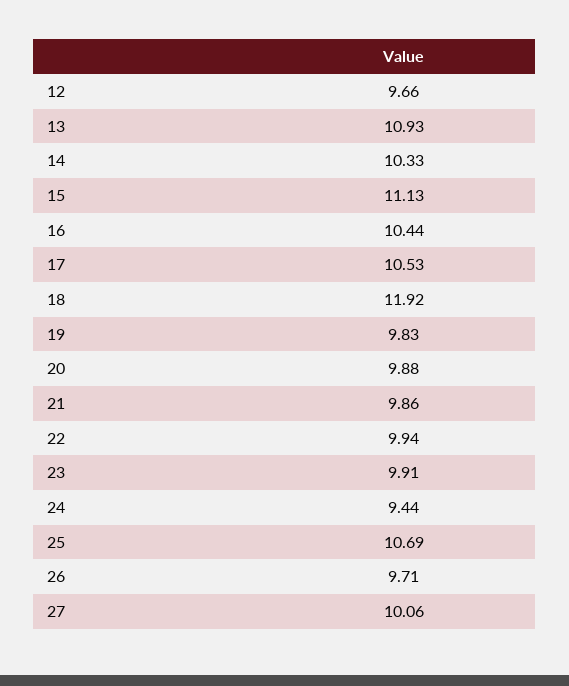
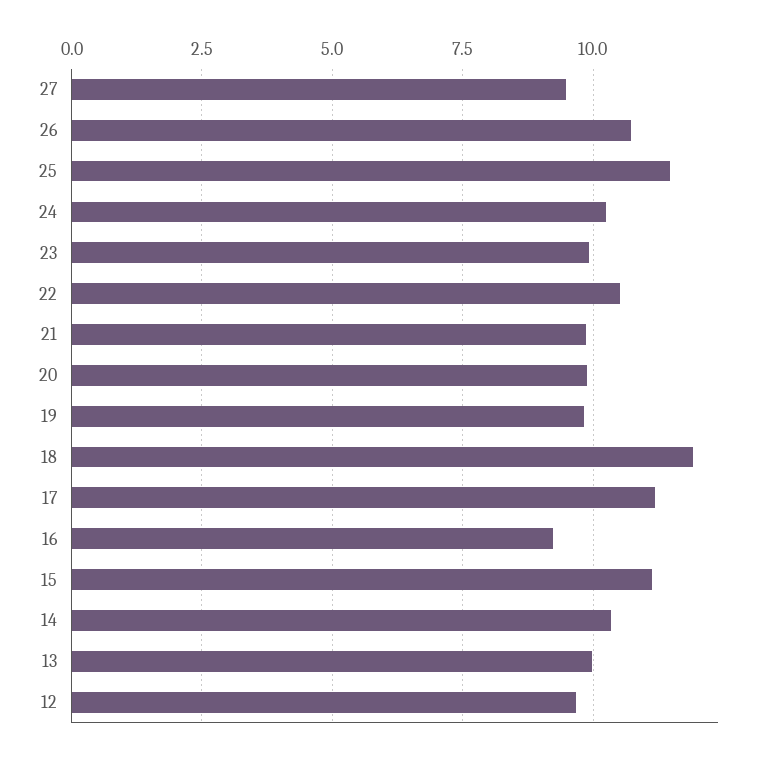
  {
    "12": 9.66,
-   "13": 10.93,
+   "13": 10,
    "14": 10.33,
    "15": 11.13,
-   "16": 10.44,
+   "16": 9.25,
-   "17": 10.53,
+   "17": 11.25,
    "18": 11.92,
    "19": 9.83,
    "20": 9.88,
    "21": 9.86,
-   "22": 9.94,
+   "22": 10.5,
    "23": 9.91,
-   "24": 9.44,
+   "24": 10.25,
-   "25": 10.69,
+   "25": 11.5,
-   "26": 9.71,
+   "26": 10.75,
-   "27": 10.06
+   "27": 9.5
  }

